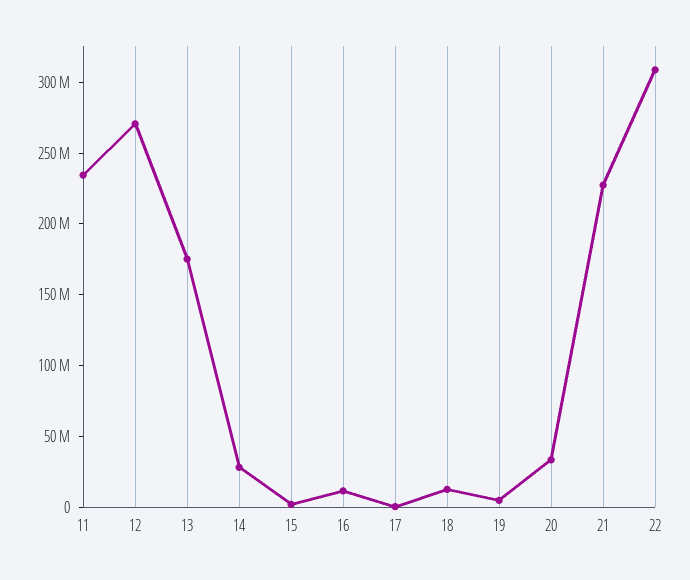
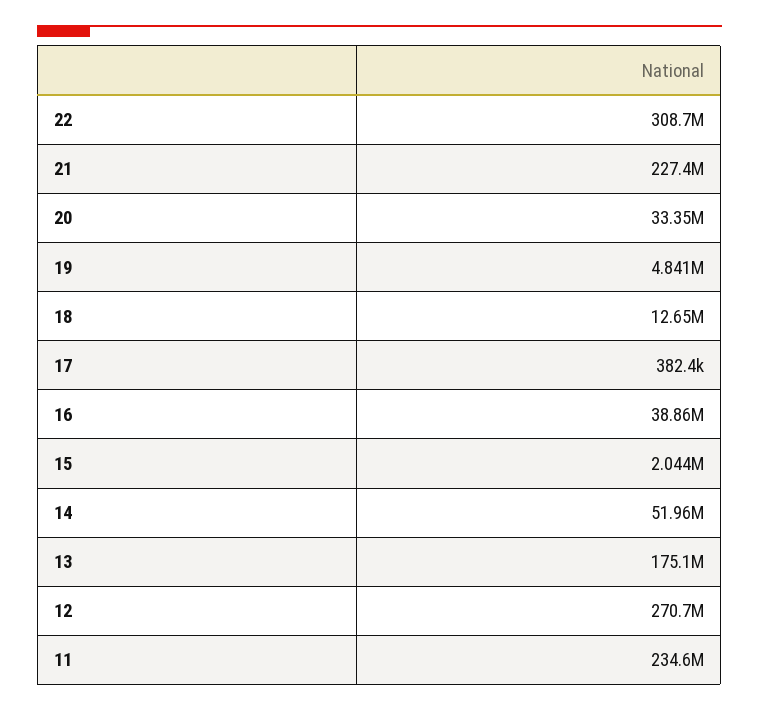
  {
    "11": 234600000,
    "12": 270700000,
    "13": 175100000,
-   "14": 30000000,
+   "14": 51960000,
    "15": 2044000,
-   "16": 10000000,
+   "16": 38860000,
    "17": 382400,
    "18": 12650000,
    "19": 4841000,
    "20": 33350000,
    "21": 227400000,
    "22": 308700000
  }

